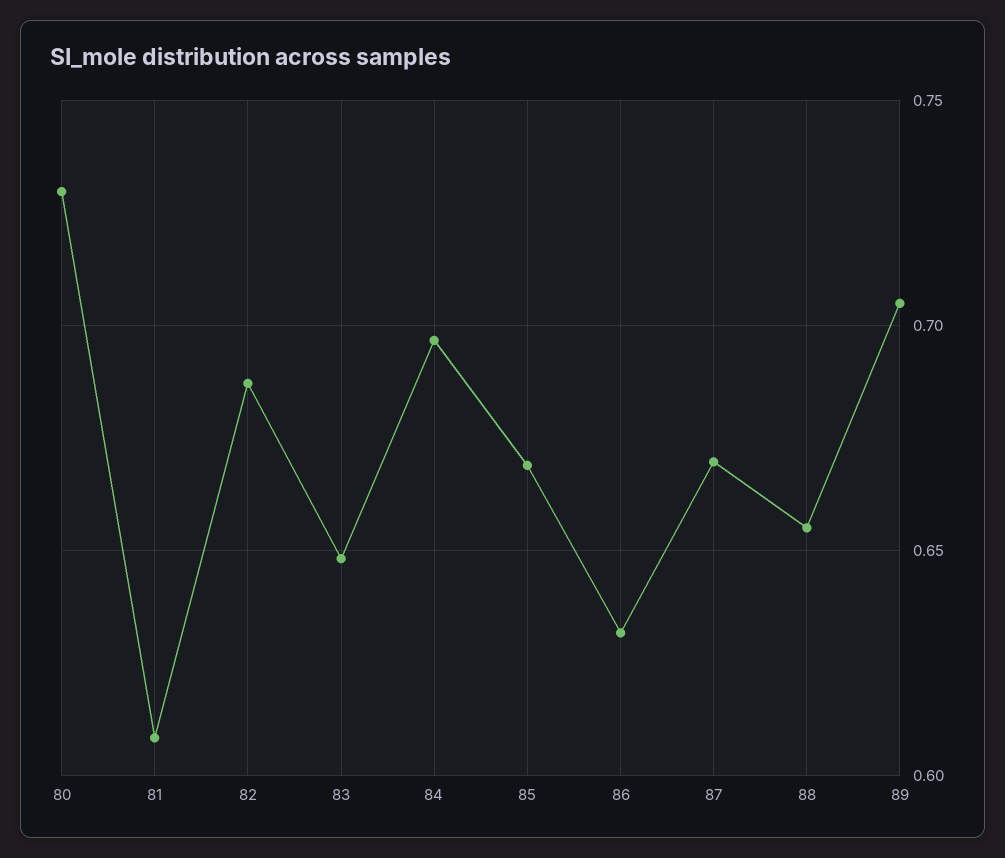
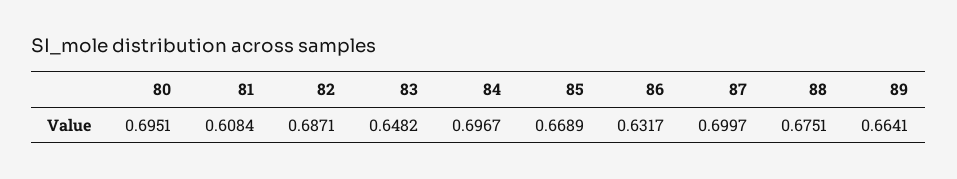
  {
-   "80": 0.73,
+   "80": 0.6951,
    "81": 0.6084,
    "82": 0.6871,
    "83": 0.6482,
    "84": 0.6967,
    "85": 0.6689,
    "86": 0.6317,
-   "87": 0.67,
+   "87": 0.6997,
-   "88": 0.655,
+   "88": 0.6751,
-   "89": 0.705
+   "89": 0.6641
  }

